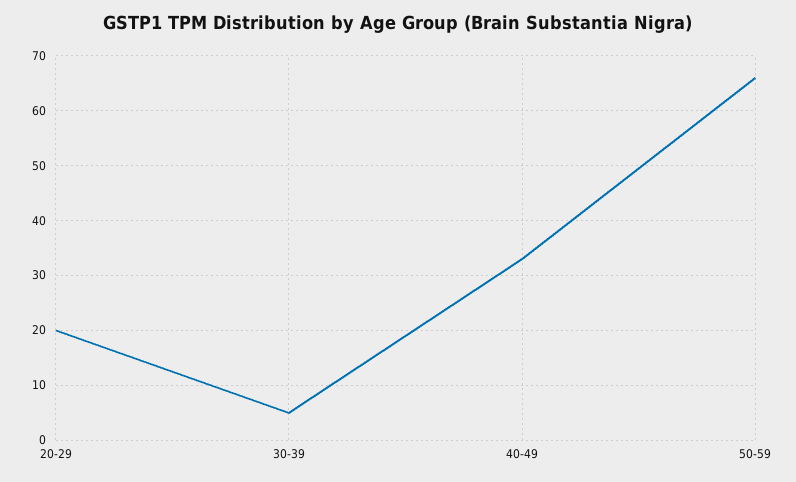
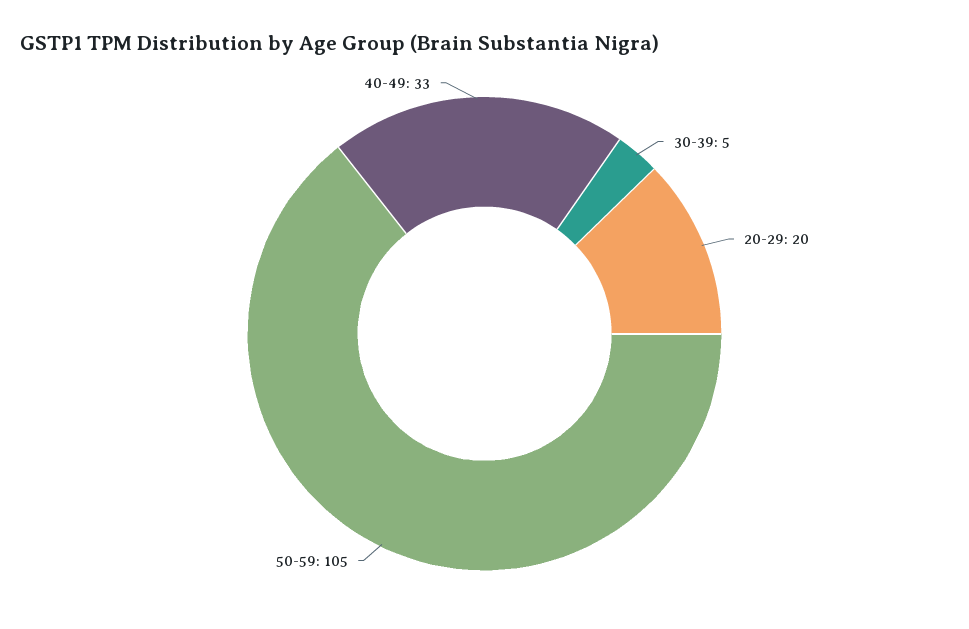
  {
    "20-29": 20,
    "30-39": 5,
    "40-49": 33,
-   "50-59": 65
+   "50-59": 105
  }

